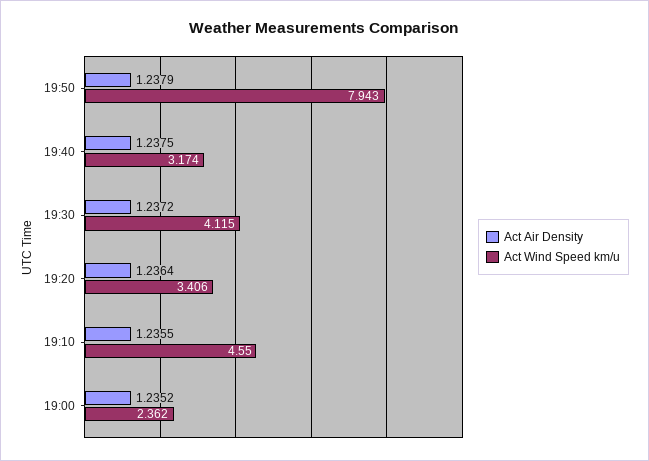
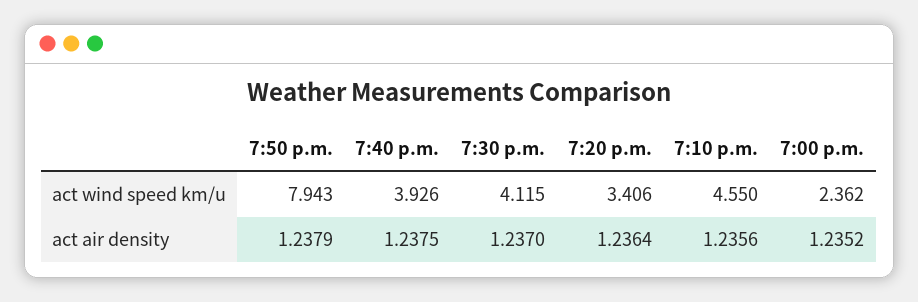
  {
    "Act Air Density": {
      "19:50": 1.2379,
      "19:40": 1.2375,
-     "19:30": 1.2372,
+     "19:30": 1.237,
      "19:20": 1.2364,
-     "19:10": 1.2355,
+     "19:10": 1.2356,
      "19:00": 1.2352
    },
    "Act Wind Speed km/u": {
      "19:50": 7.943,
-     "19:40": 3.174,
+     "19:40": 3.926,
      "19:30": 4.115,
      "19:20": 3.406,
      "19:10": 4.55,
      "19:00": 2.362
    }
  }

